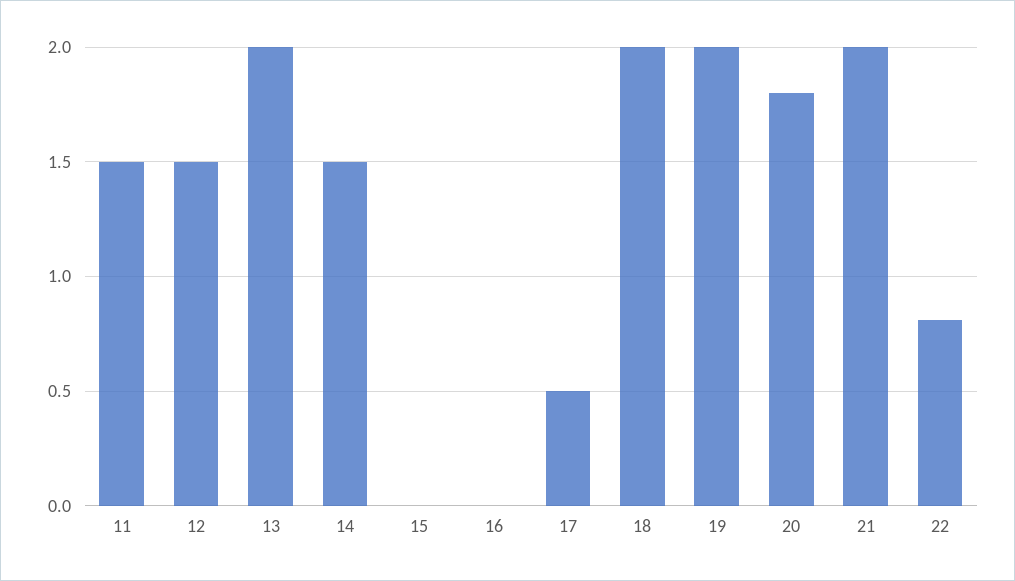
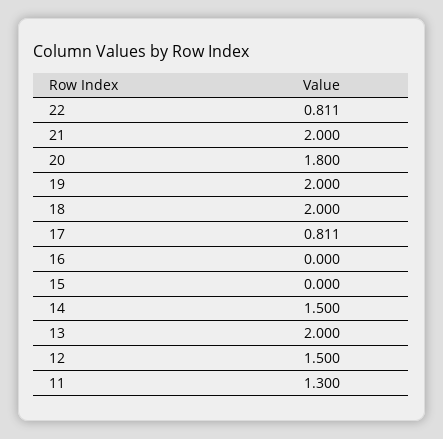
  {
-   "11": 1.5,
+   "11": 1.3,
    "12": 1.5,
    "13": 2,
    "14": 1.5,
    "15": 0,
    "16": 0,
-   "17": 0.5,
+   "17": 0.811,
    "18": 2,
    "19": 2,
    "20": 1.8,
    "21": 2,
    "22": 0.811
  }

